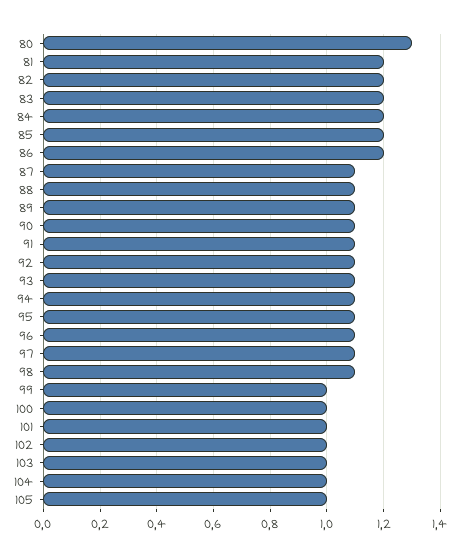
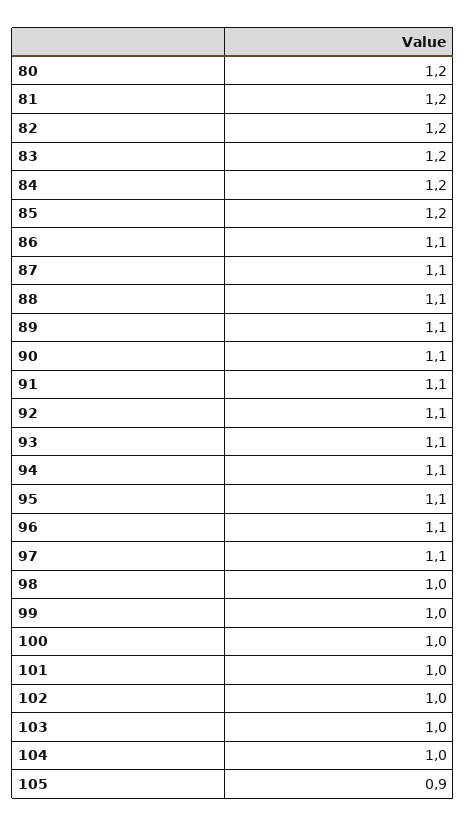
  {
-   "80": 1.3,
+   "80": 1.2,
    "81": 1.2,
    "82": 1.2,
    "83": 1.2,
    "84": 1.2,
    "85": 1.2,
-   "86": 1.2,
+   "86": 1.1,
    "87": 1.1,
    "88": 1.1,
    "89": 1.1,
    "90": 1.1,
    "91": 1.1,
    "92": 1.1,
    "93": 1.1,
    "94": 1.1,
    "95": 1.1,
    "96": 1.1,
    "97": 1.1,
-   "98": 1.1,
+   "98": 1,
    "99": 1,
    "100": 1,
    "101": 1,
    "102": 1,
    "103": 1,
    "104": 1,
-   "105": 1
+   "105": 0.9
  }

